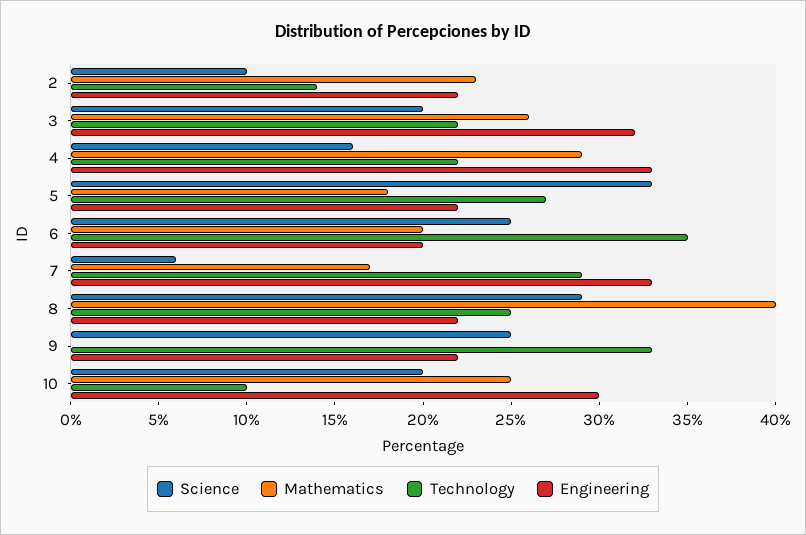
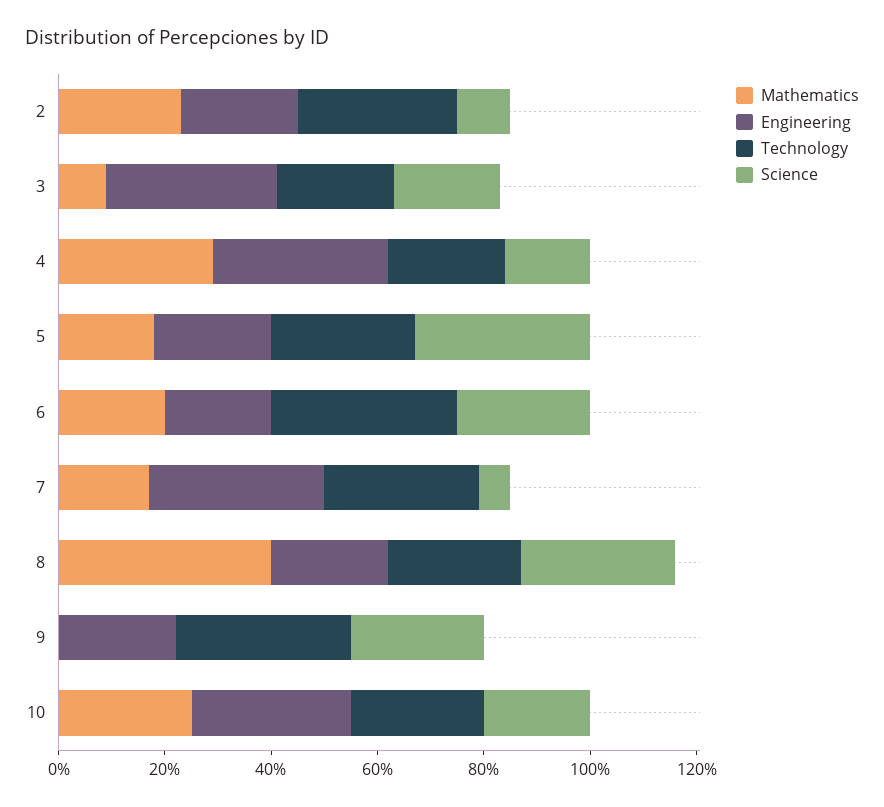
  {
    "Science": {
      "2": 10,
      "3": 20,
      "4": 16,
      "5": 33,
      "6": 25,
      "7": 6,
      "8": 29,
      "9": 25,
      "10": 20
    },
    "Mathematics": {
      "2": 23,
-     "3": 26,
+     "3": 10,
      "4": 29,
      "5": 18,
      "6": 20,
      "7": 17,
      "8": 40,
      "9": 0,
      "10": 25
    },
    "Technology": {
-     "2": 14,
+     "2": 30,
      "3": 22,
      "4": 22,
      "5": 27,
      "6": 35,
      "7": 29,
      "8": 25,
      "9": 33,
-     "10": 10
+     "10": 25
    },
    "Engineering": {
      "2": 22,
      "3": 32,
      "4": 33,
      "5": 22,
      "6": 20,
      "7": 33,
      "8": 22,
      "9": 22,
      "10": 30
    }
  }

